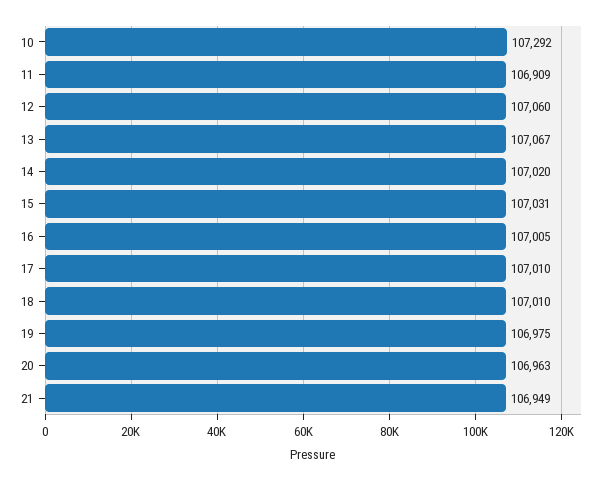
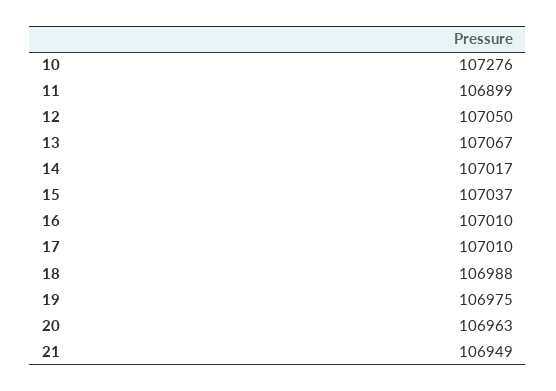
  {
-   "10": 107292,
+   "10": 107276,
-   "11": 106909,
+   "11": 106899,
-   "12": 107060,
+   "12": 107050,
    "13": 107067,
-   "14": 107020,
+   "14": 107017,
-   "15": 107031,
+   "15": 107037,
-   "16": 107005,
+   "16": 107010,
    "17": 107010,
-   "18": 107010,
+   "18": 106988,
    "19": 106975,
    "20": 106963,
    "21": 106949
  }

